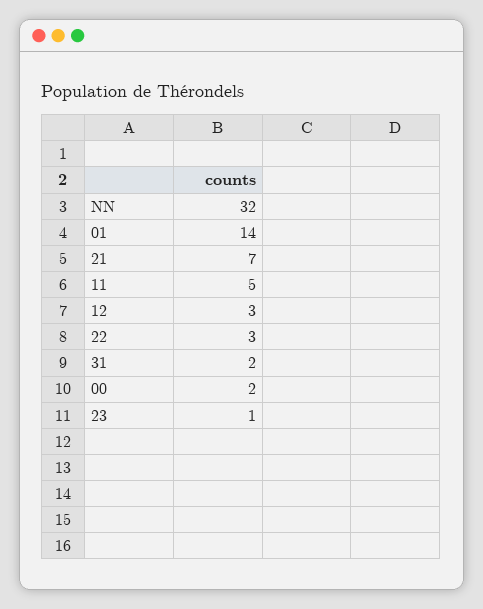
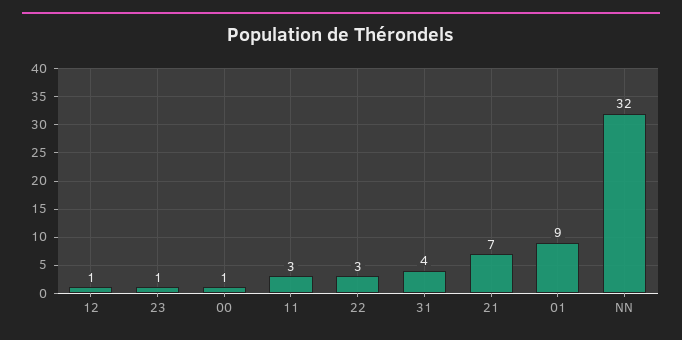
  {
    "NN": 32,
-   "01": 14,
+   "01": 9,
    "21": 7,
-   "11": 5,
+   "11": 3,
-   "12": 3,
+   "12": 1,
    "22": 3,
-   "31": 2,
+   "31": 4,
-   "00": 2,
+   "00": 1,
    "23": 1
  }

